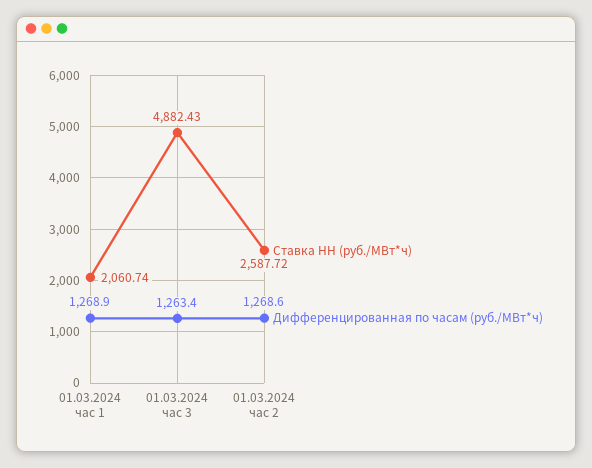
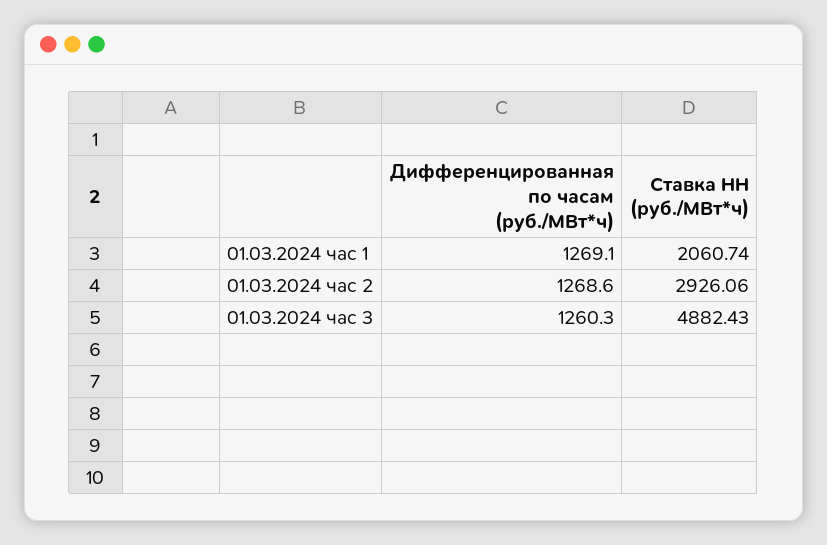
  {
    "Ставка НН (руб./МВт*ч)": {
      "01.03.2024 час 1": 2060.74,
      "01.03.2024 час 3": 4882.43,
-     "01.03.2024 час 2": 2587.72
+     "01.03.2024 час 2": 2926.06
    },
    "Дифференцированная по часам (руб./МВт*ч)": {
-     "01.03.2024 час 1": 1268.9,
+     "01.03.2024 час 1": 1269.1,
-     "01.03.2024 час 3": 1263.4,
+     "01.03.2024 час 3": 1260.3,
      "01.03.2024 час 2": 1268.6
    }
  }

